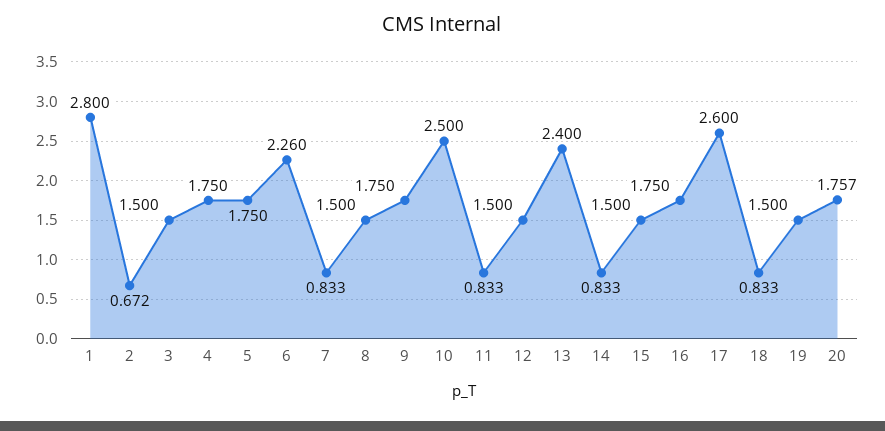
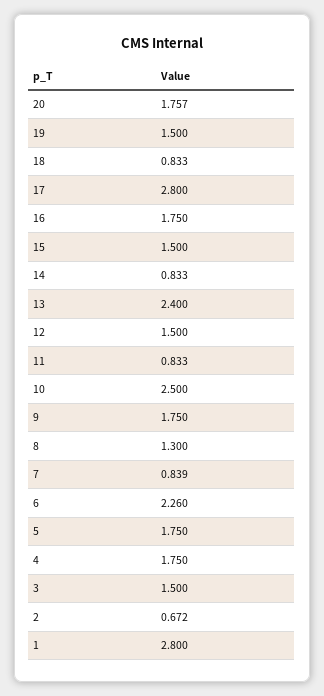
  {
    "1": 2.8,
    "2": 0.672,
    "3": 1.5,
    "4": 1.75,
    "5": 1.75,
    "6": 2.26,
-   "7": 0.833,
+   "7": 0.839,
-   "8": 1.5,
+   "8": 1.3,
    "9": 1.75,
    "10": 2.5,
    "11": 0.833,
    "12": 1.5,
    "13": 2.4,
    "14": 0.833,
    "15": 1.5,
    "16": 1.75,
-   "17": 2.6,
+   "17": 2.8,
    "18": 0.833,
    "19": 1.5,
    "20": 1.757
  }

